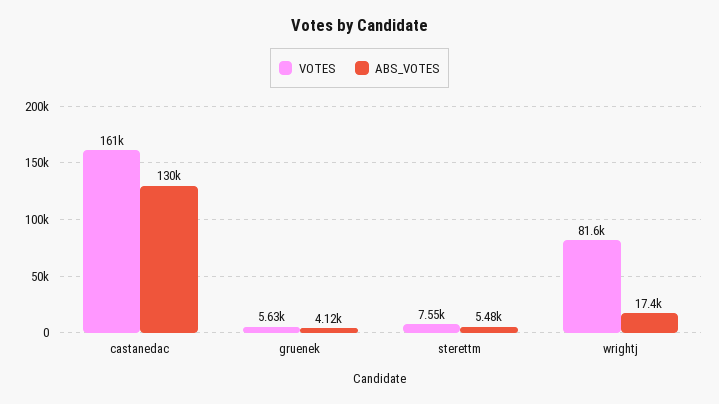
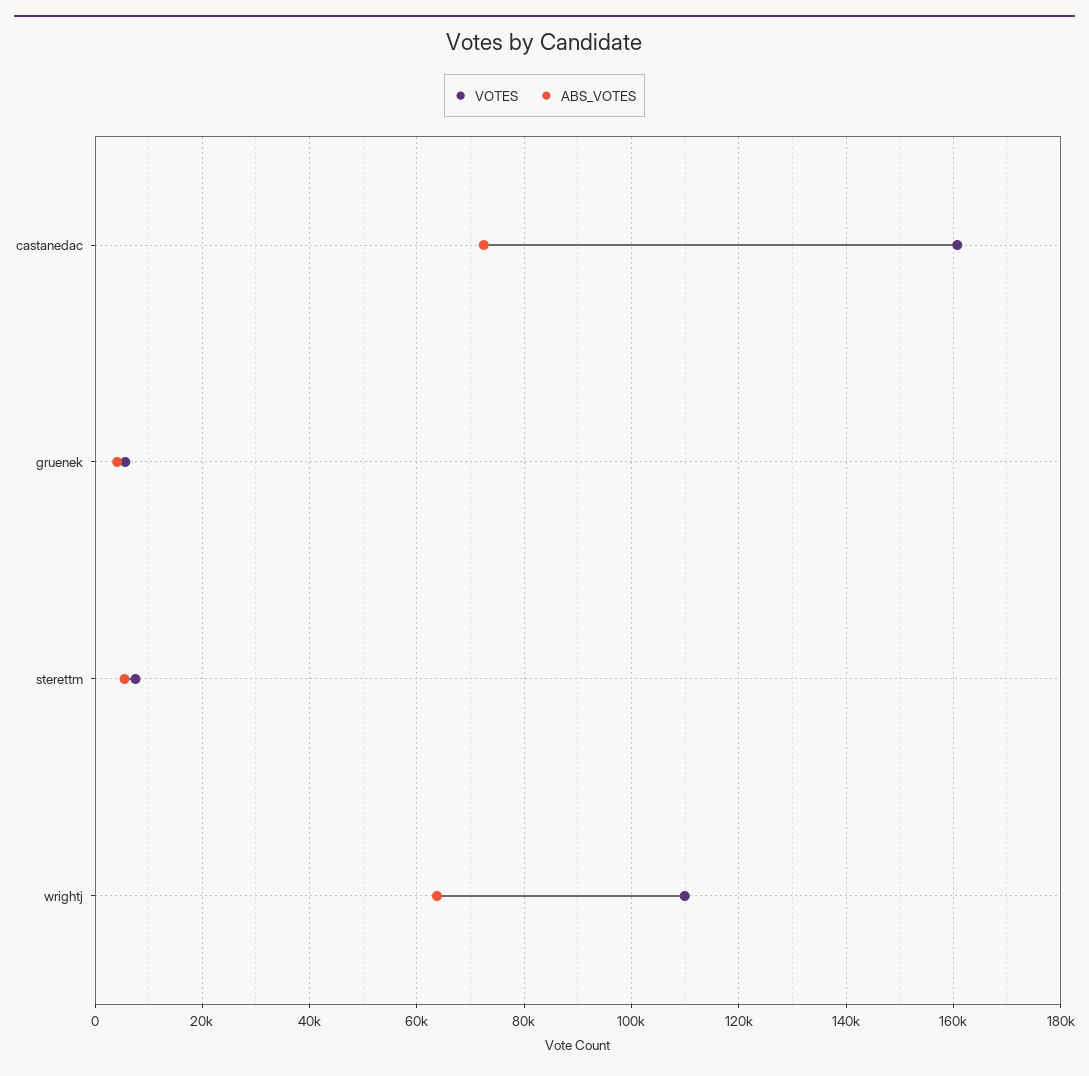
  {
    "VOTES": {
      "castanedac": 161000,
      "gruenek": 5630,
      "sterettm": 7550,
-     "wrightj": 81600
+     "wrightj": 110000
    },
    "ABS_VOTES": {
-     "castanedac": 130000,
+     "castanedac": 72000,
      "gruenek": 4120,
      "sterettm": 5480,
-     "wrightj": 17400
+     "wrightj": 64000
    }
  }

